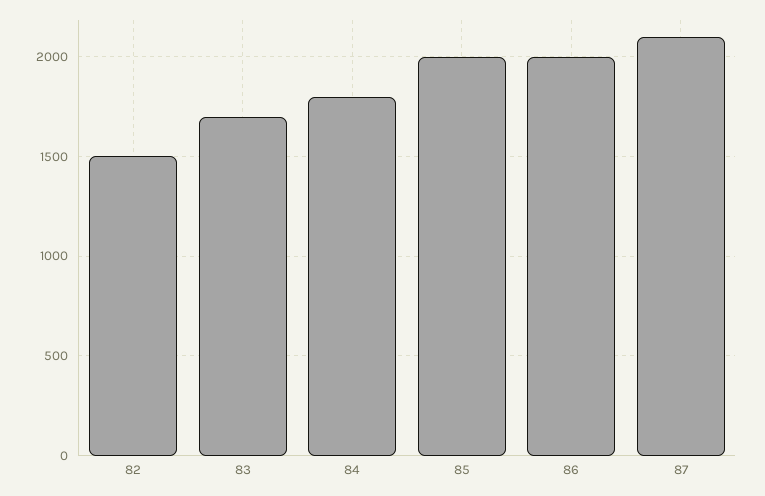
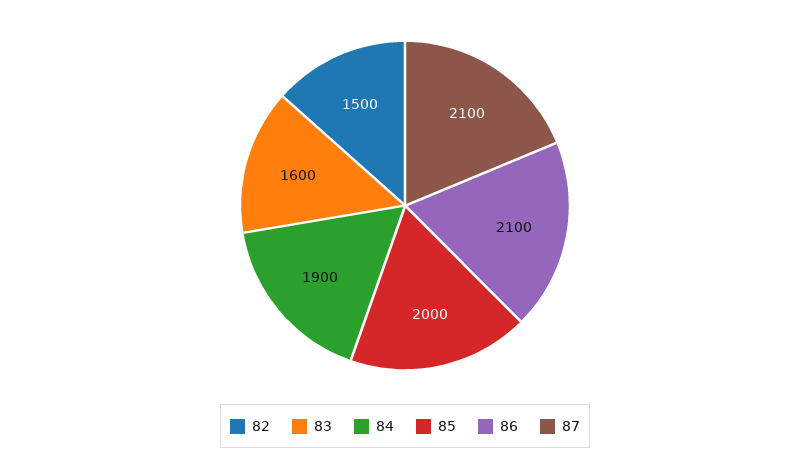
  {
    "82": 1500,
-   "83": 1700,
+   "83": 1600,
-   "84": 1800,
+   "84": 1900,
    "85": 2000,
-   "86": 2000,
+   "86": 2100,
    "87": 2100
  }

